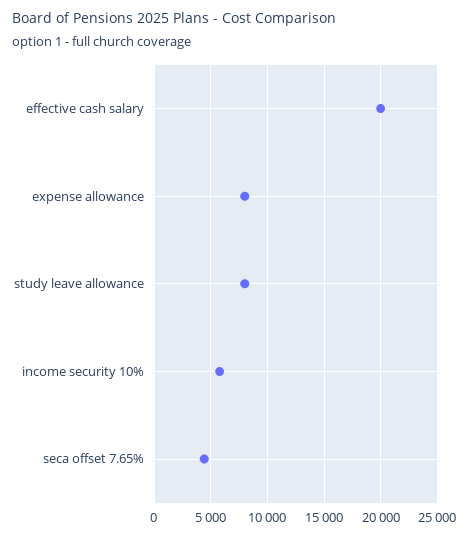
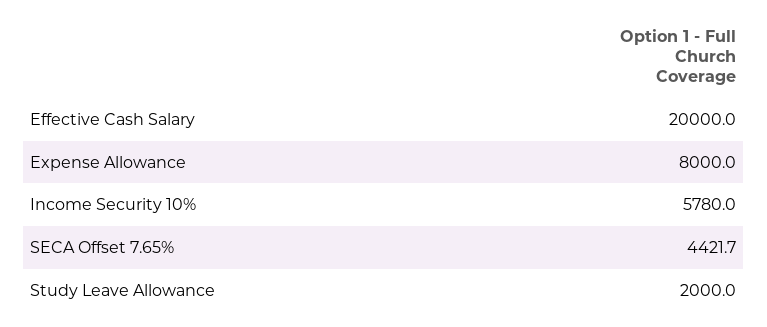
  {
    "effective cash salary": 20000,
    "expense allowance": 8000,
-   "study leave allowance": 8000,
+   "study leave allowance": 2000,
    "income security 10%": 5780,
    "seca offset 7.65%": 4421.7
  }

